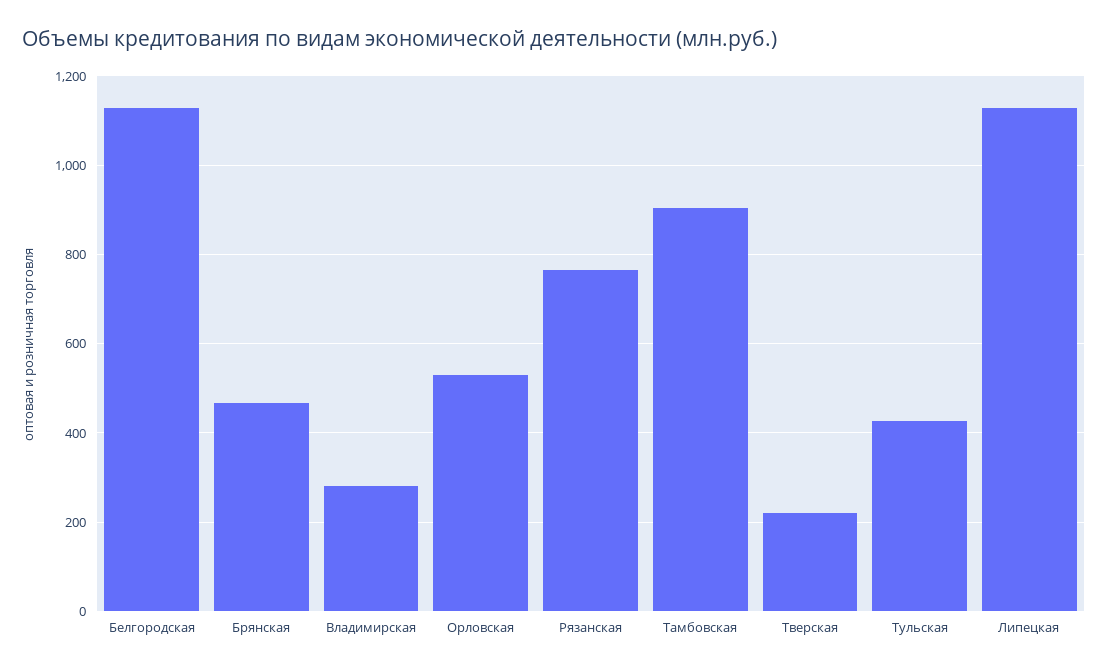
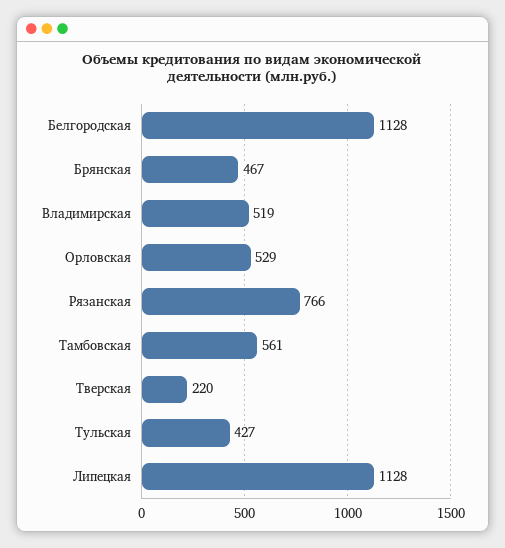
  {
    "Белгородская": 1128,
    "Брянская": 467,
-   "Владимирская": 280,
+   "Владимирская": 519,
    "Орловская": 529,
    "Рязанская": 766,
-   "Тамбовская": 900,
+   "Тамбовская": 561,
    "Тверская": 220,
    "Тульская": 427,
    "Липецкая": 1128
  }

